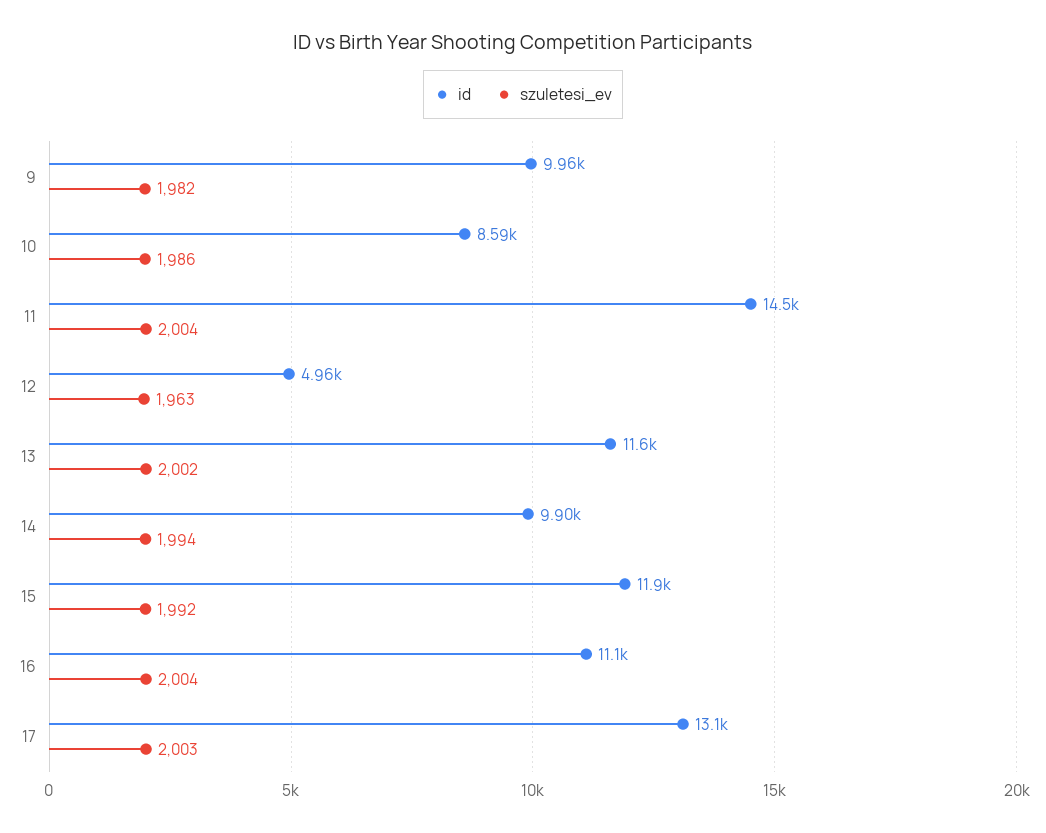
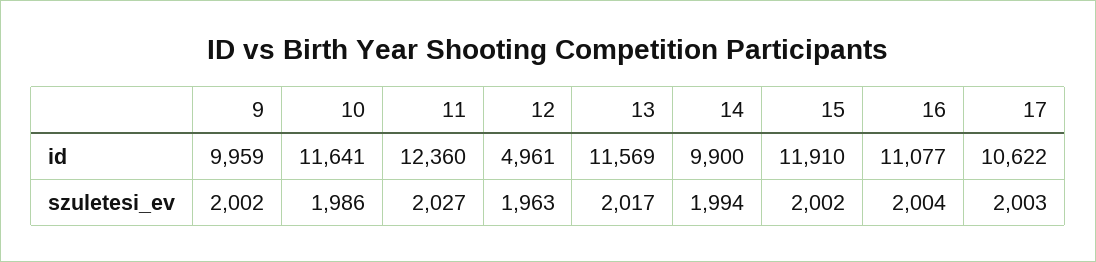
  {
    "id": {
      "9": 9959,
-     "10": 8590,
+     "10": 11641,
-     "11": 14500,
+     "11": 12360,
      "12": 4961,
      "13": 11569,
      "14": 9900,
      "15": 11910,
      "16": 11077,
-     "17": 13100
+     "17": 10622
    },
    "szuletesi_ev": {
-     "9": 1982,
+     "9": 2002,
      "10": 1986,
-     "11": 2004,
+     "11": 2027,
      "12": 1963,
-     "13": 2002,
+     "13": 2017,
      "14": 1994,
-     "15": 1992,
+     "15": 2002,
      "16": 2004,
      "17": 2003
    }
  }

